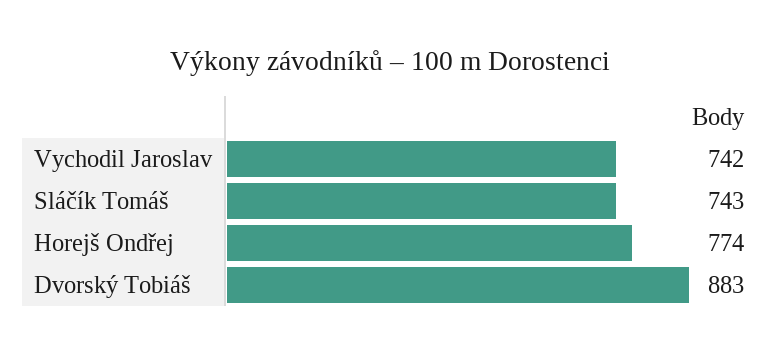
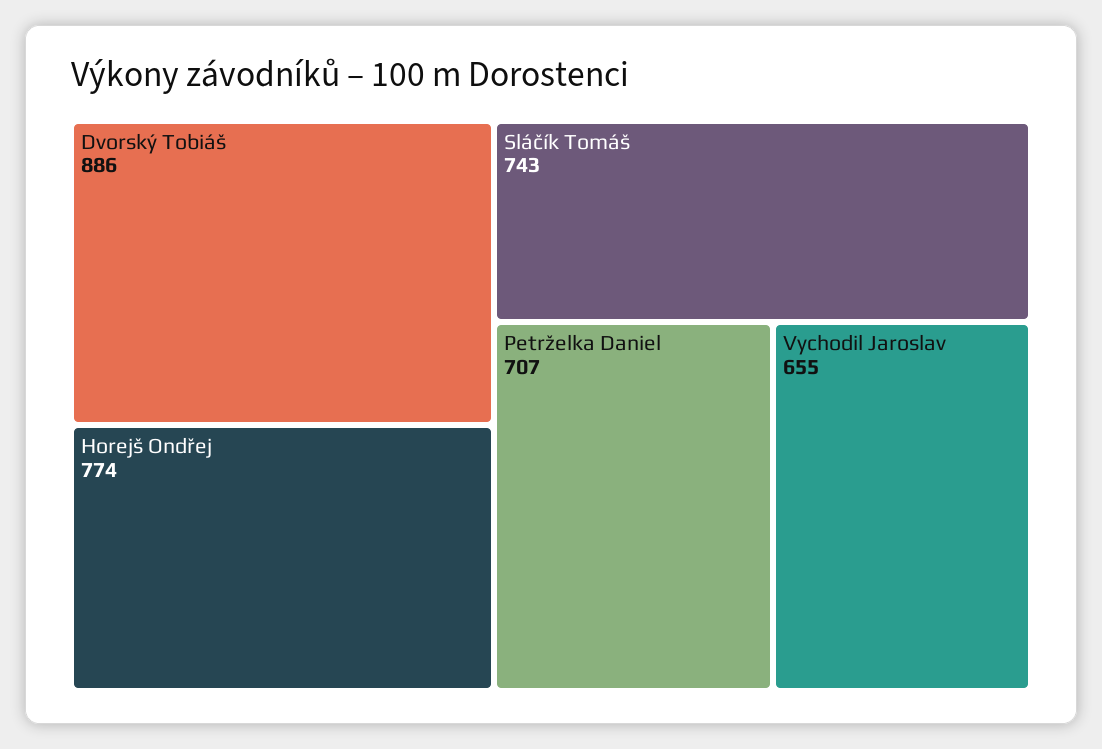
  {
-   "Vychodil Jaroslav": 742,
+   "Vychodil Jaroslav": 655,
    "Sláčík Tomáš": 743,
    "Horejš Ondřej": 774,
-   "Dvorský Tobiáš": 883
+   "Dvorský Tobiáš": 886,
+   "Petrželka Daniel": 707
  }

